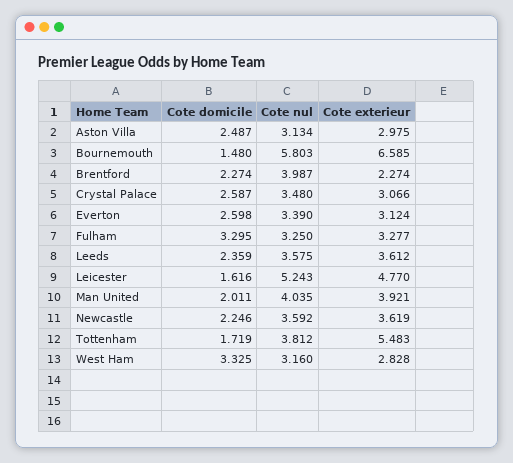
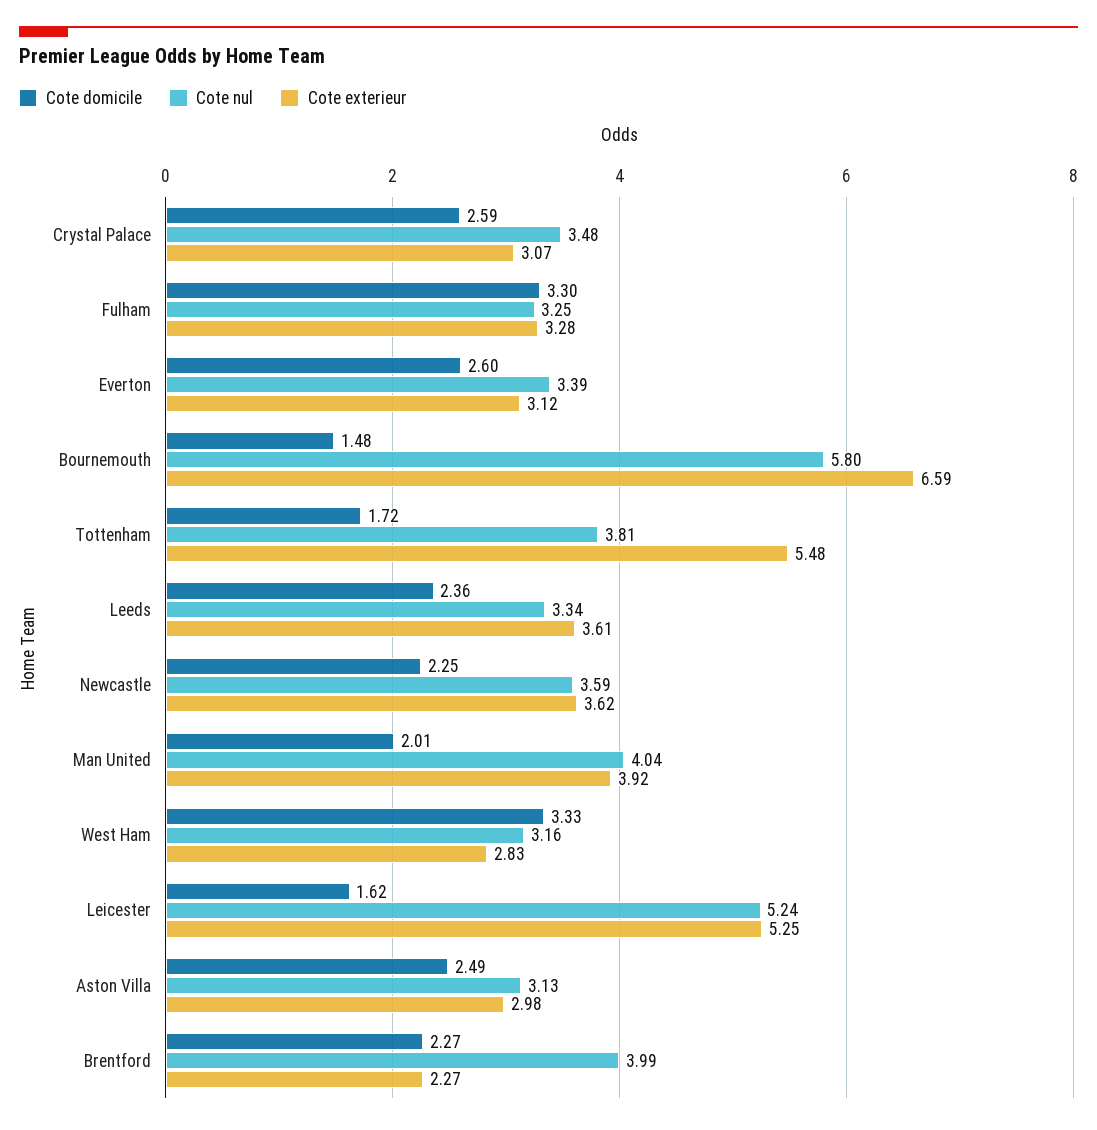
  {
    "Cote domicile": {
      "Aston Villa": 2.487,
      "Bournemouth": 1.48,
      "Brentford": 2.274,
      "Crystal Palace": 2.587,
      "Everton": 2.598,
      "Fulham": 3.295,
      "Leeds": 2.359,
      "Leicester": 1.616,
      "Man United": 2.011,
      "Newcastle": 2.246,
      "Tottenham": 1.719,
      "West Ham": 3.325
    },
    "Cote nul": {
      "Aston Villa": 3.134,
      "Bournemouth": 5.803,
      "Brentford": 3.987,
      "Crystal Palace": 3.48,
      "Everton": 3.39,
      "Fulham": 3.25,
-     "Leeds": 3.575,
+     "Leeds": 3.34,
      "Leicester": 5.243,
      "Man United": 4.035,
      "Newcastle": 3.592,
      "Tottenham": 3.812,
      "West Ham": 3.16
    },
    "Cote exterieur": {
      "Aston Villa": 2.975,
      "Bournemouth": 6.585,
      "Brentford": 2.274,
      "Crystal Palace": 3.066,
      "Everton": 3.124,
      "Fulham": 3.277,
      "Leeds": 3.612,
-     "Leicester": 4.77,
+     "Leicester": 5.25,
      "Man United": 3.921,
      "Newcastle": 3.619,
      "Tottenham": 5.483,
      "West Ham": 2.828
    }
  }

